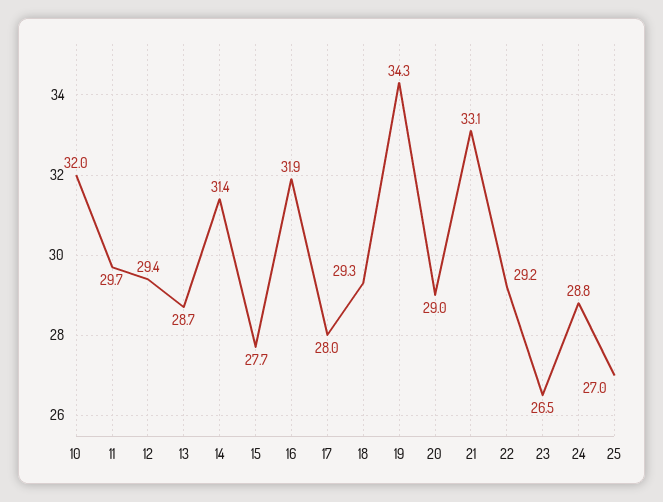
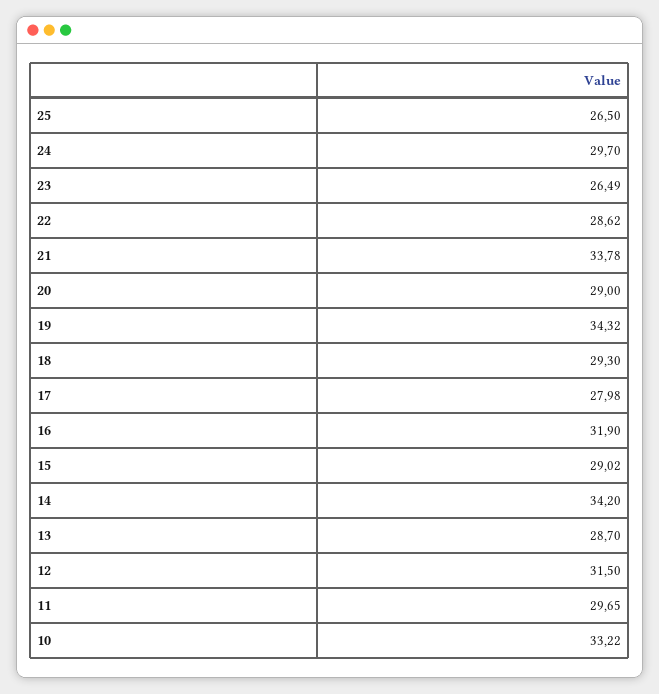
  {
-   "10": 32,
+   "10": 33.22,
    "11": 29.65,
-   "12": 29.4,
+   "12": 31.5,
    "13": 28.7,
-   "14": 31.4,
+   "14": 34.2,
-   "15": 27.7,
+   "15": 29.02,
    "16": 31.9,
    "17": 27.98,
    "18": 29.3,
    "19": 34.32,
    "20": 29,
-   "21": 33.1,
+   "21": 33.78,
-   "22": 29.2,
+   "22": 28.62,
    "23": 26.49,
-   "24": 28.8,
+   "24": 29.7,
-   "25": 27
+   "25": 26.5
  }

